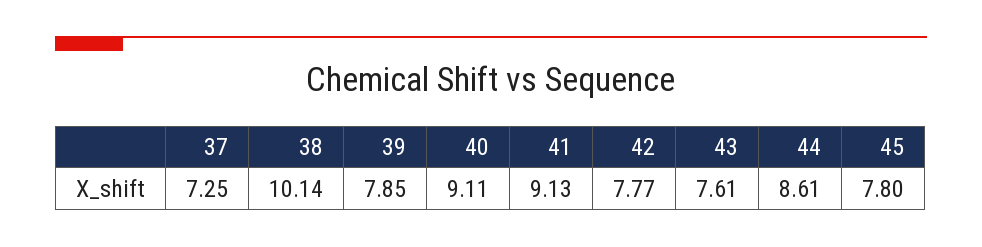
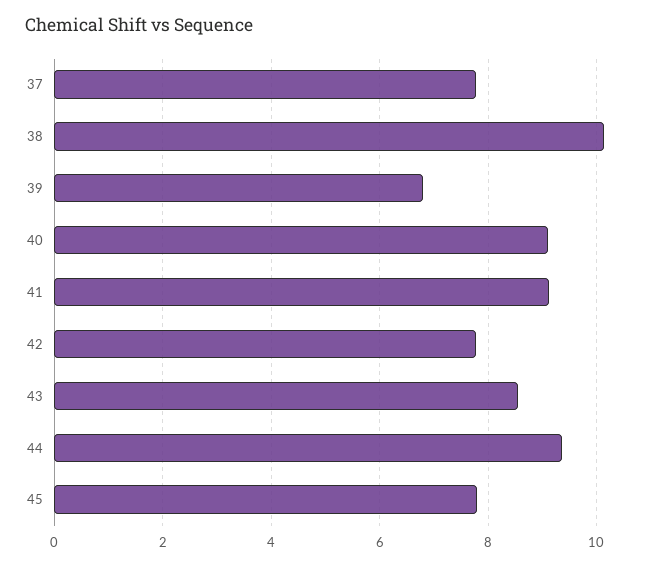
  {
-   "37": 7.25,
+   "37": 7.8,
    "38": 10.14,
-   "39": 7.85,
+   "39": 6.8,
    "40": 9.11,
    "41": 9.13,
    "42": 7.77,
-   "43": 7.61,
+   "43": 8.6,
-   "44": 8.61,
+   "44": 9.4,
    "45": 7.8
  }

